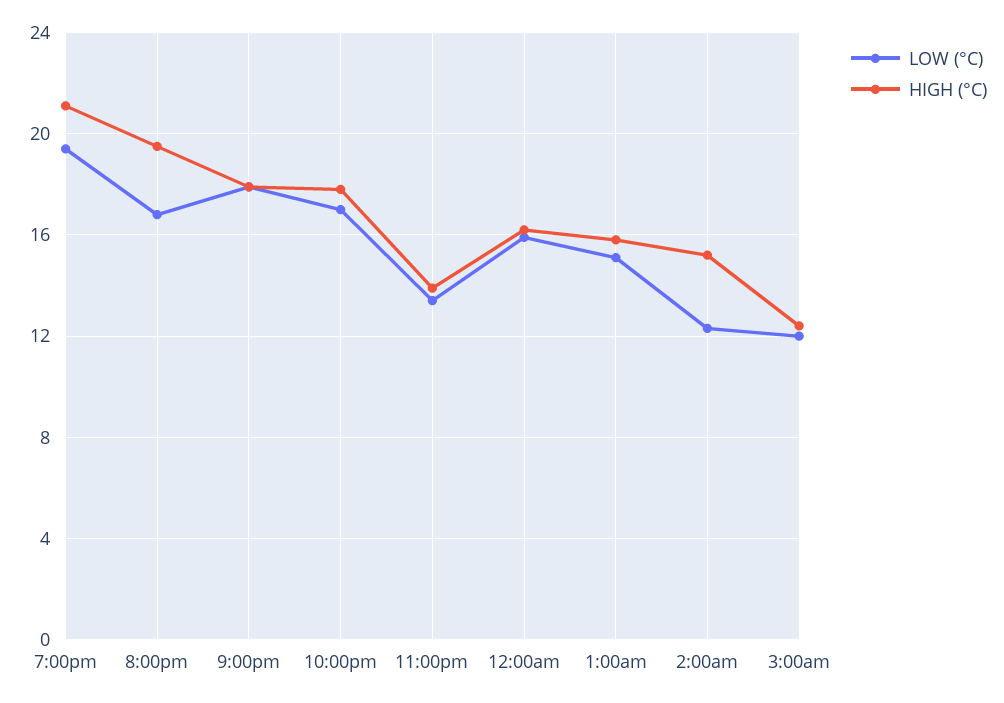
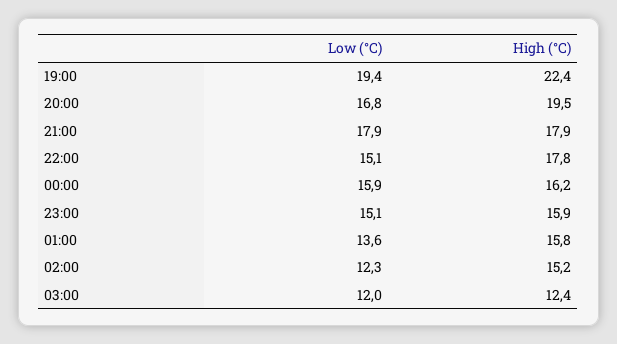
  {
    "LOW (°C)": {
      "7:00pm": 19.4,
      "8:00pm": 16.8,
      "9:00pm": 17.9,
-     "10:00pm": 17,
+     "10:00pm": 15.1,
-     "11:00pm": 13.5,
+     "11:00pm": 15.1,
      "12:00am": 15.9,
-     "1:00am": 15,
+     "1:00am": 13.6,
      "2:00am": 12.3,
      "3:00am": 12
    },
    "HIGH (°C)": {
-     "7:00pm": 21,
+     "7:00pm": 22.4,
      "8:00pm": 19.5,
      "9:00pm": 17.9,
      "10:00pm": 17.8,
-     "11:00pm": 14,
+     "11:00pm": 15.9,
      "12:00am": 16.2,
      "1:00am": 15.8,
      "2:00am": 15.2,
      "3:00am": 12.4
    }
  }

